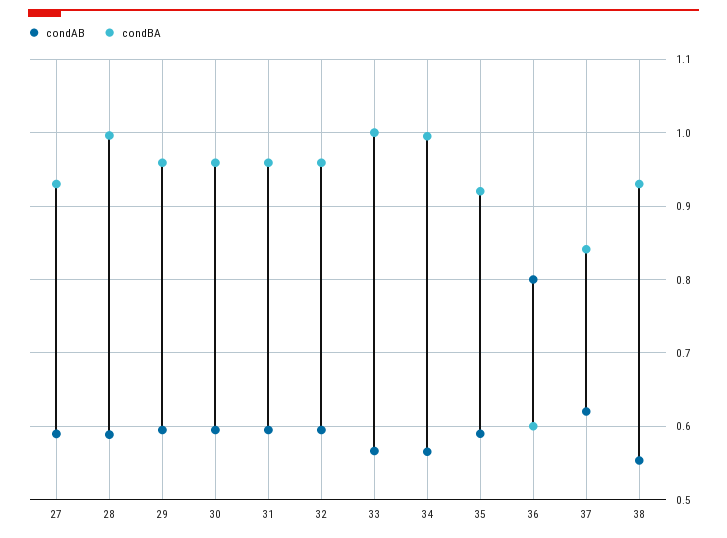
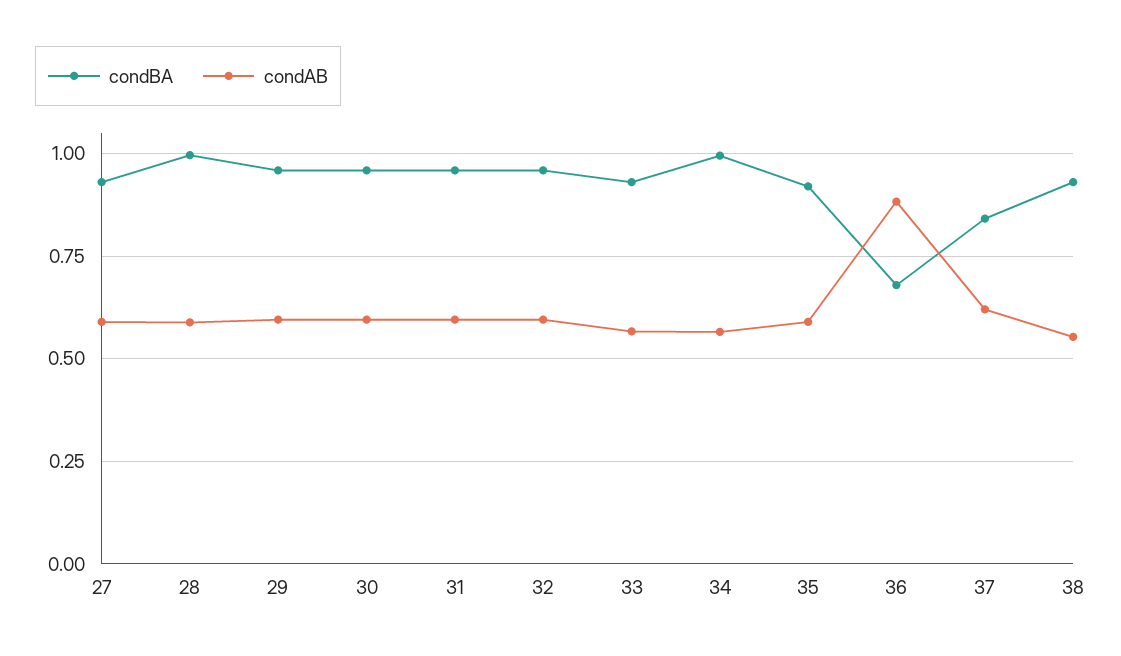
  {
    "condAB": {
      "27": 0.59,
      "28": 0.59,
      "29": 0.59,
      "30": 0.59,
      "31": 0.59,
      "32": 0.59,
      "33": 0.57,
      "34": 0.57,
      "35": 0.59,
-     "36": 0.8,
+     "36": 0.875,
      "37": 0.62,
      "38": 0.55
    },
    "condBA": {
      "27": 0.93,
      "28": 1,
      "29": 0.96,
      "30": 0.96,
      "31": 0.96,
      "32": 0.96,
-     "33": 1,
+     "33": 0.925,
      "34": 1,
      "35": 0.92,
-     "36": 0.6,
+     "36": 0.675,
      "37": 0.84,
      "38": 0.93
    }
  }

